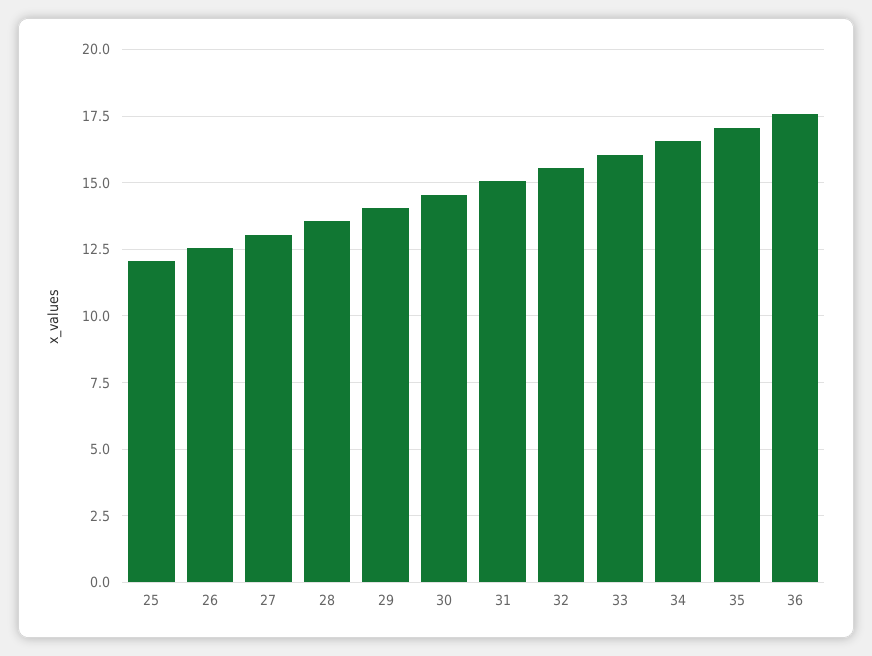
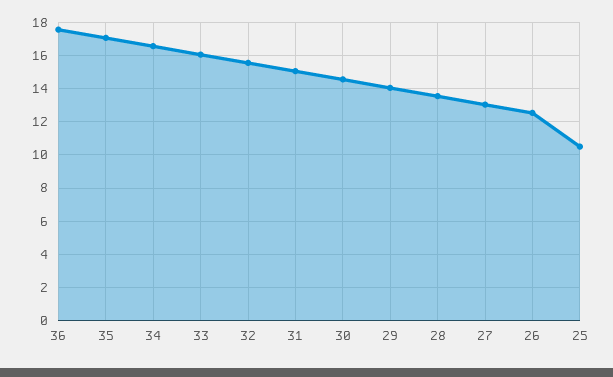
  {
-   "25": 12,
+   "25": 10.5,
    "26": 12.5,
    "27": 13,
    "28": 13.5,
    "29": 14,
    "30": 14.5,
    "31": 15,
    "32": 15.5,
    "33": 16,
    "34": 16.5,
    "35": 17,
    "36": 17.5
  }

